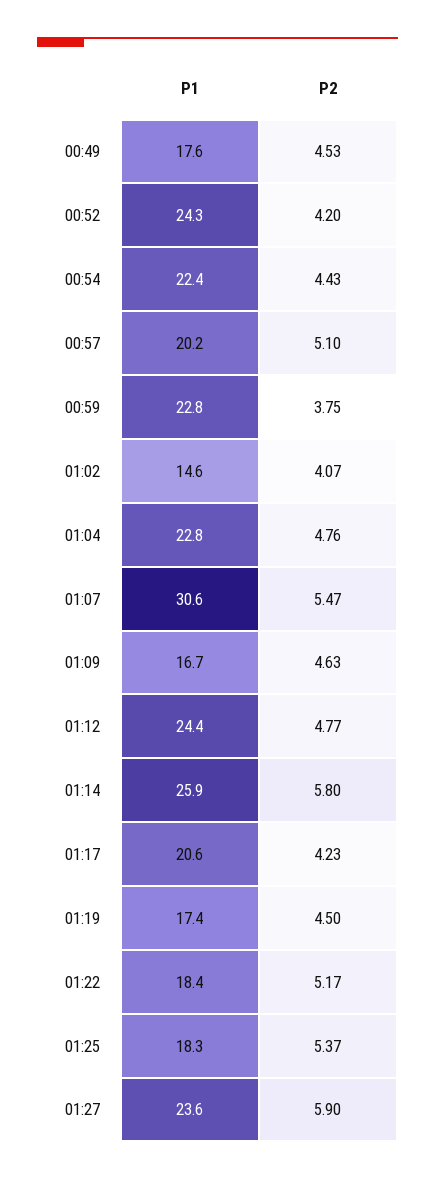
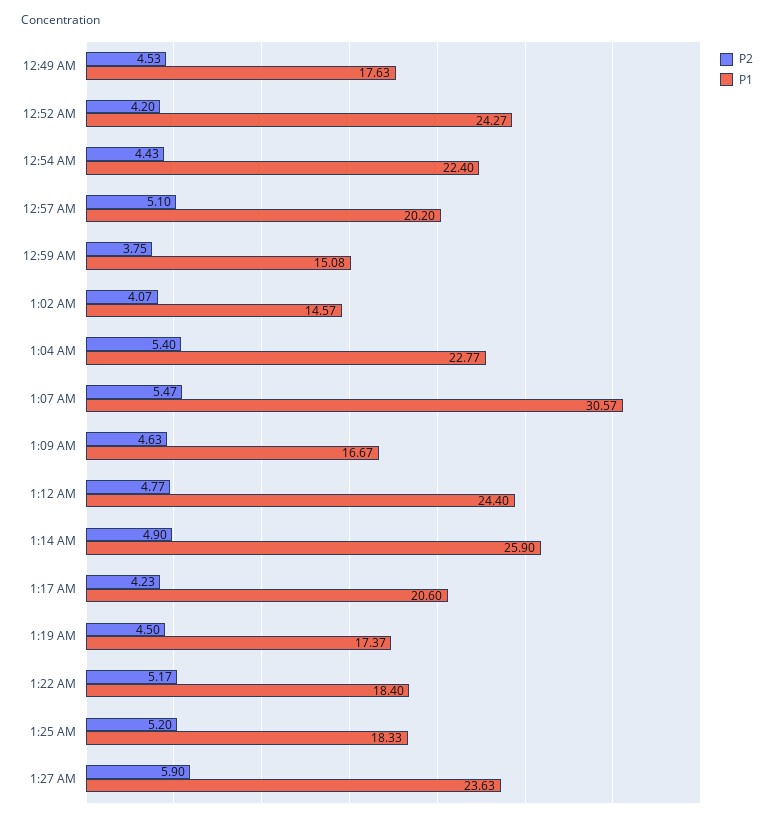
  {
    "P1": {
      "00:49": 17.63,
      "00:52": 24.27,
      "00:54": 22.4,
      "00:57": 20.2,
-     "00:59": 22.8,
+     "00:59": 15.08,
      "01:02": 14.57,
      "01:04": 22.77,
      "01:07": 30.57,
      "01:09": 16.67,
      "01:12": 24.4,
      "01:14": 25.9,
      "01:17": 20.6,
      "01:19": 17.37,
      "01:22": 18.4,
      "01:25": 18.33,
      "01:27": 23.63
    },
    "P2": {
      "00:49": 4.53,
      "00:52": 4.2,
      "00:54": 4.43,
      "00:57": 5.1,
      "00:59": 3.75,
      "01:02": 4.07,
-     "01:04": 4.76,
+     "01:04": 5.4,
      "01:07": 5.47,
      "01:09": 4.63,
      "01:12": 4.77,
-     "01:14": 5.8,
+     "01:14": 4.9,
      "01:17": 4.23,
      "01:19": 4.5,
      "01:22": 5.17,
-     "01:25": 5.37,
+     "01:25": 5.2,
      "01:27": 5.9
    }
  }

